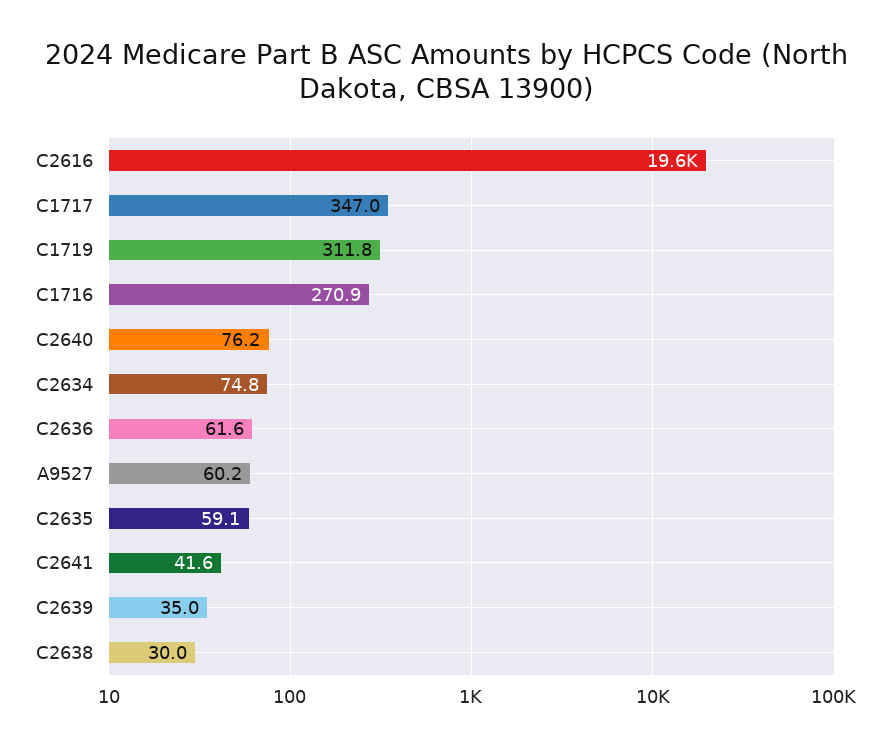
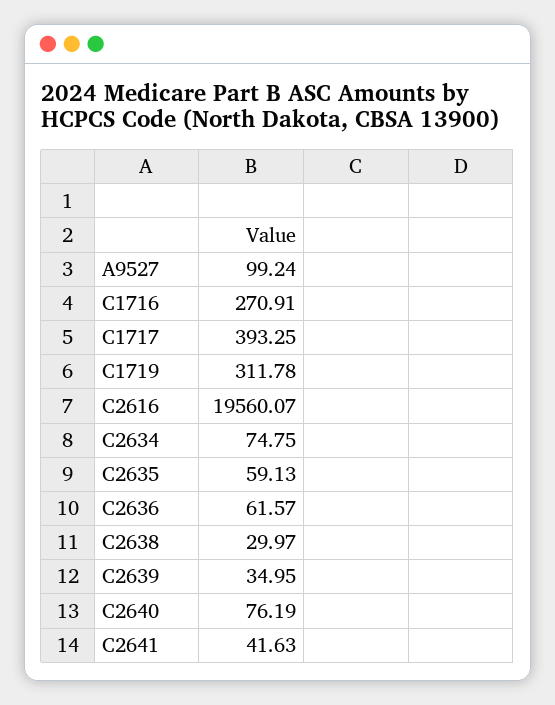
  {
    "C2616": 19560.07,
-   "C1717": 347,
+   "C1717": 393.25,
    "C1719": 311.78,
    "C1716": 270.91,
    "C2640": 76.19,
    "C2634": 74.75,
    "C2636": 61.57,
-   "A9527": 60.2,
+   "A9527": 99.24,
    "C2635": 59.13,
    "C2641": 41.63,
    "C2639": 34.95,
    "C2638": 29.97
  }

